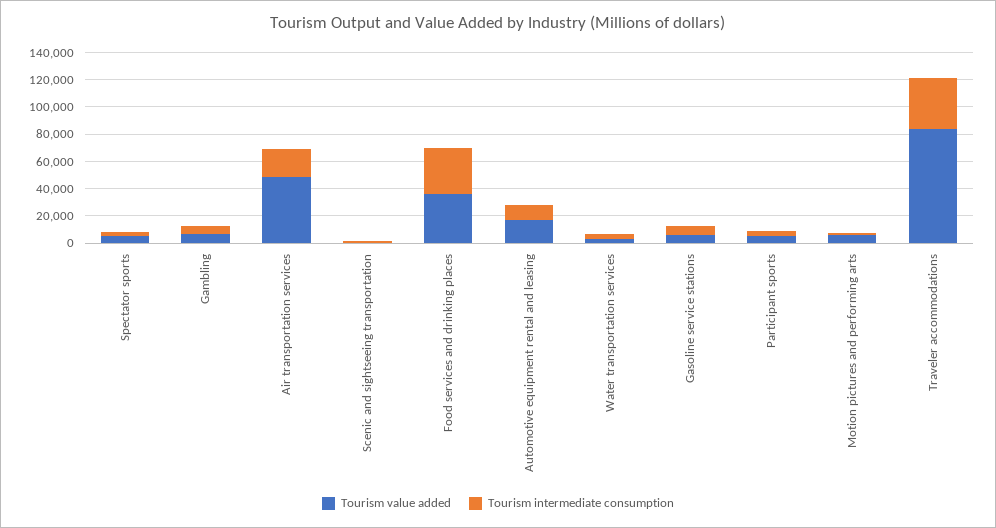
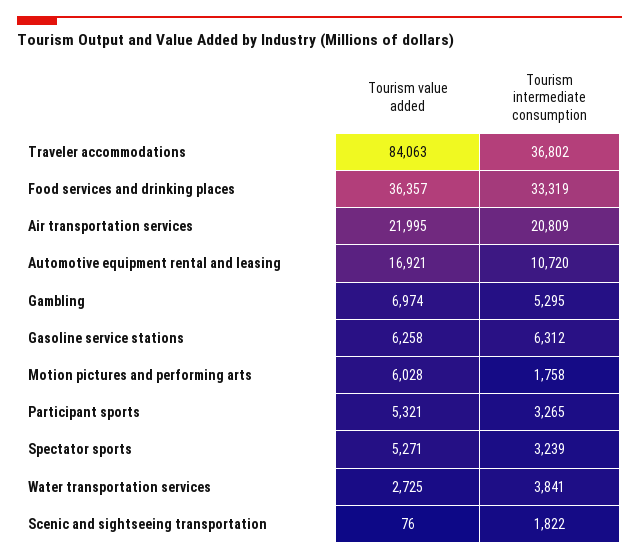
  {
    "Tourism value added": {
      "Spectator sports": 5271,
      "Gambling": 6974,
-     "Air transportation services": 50000,
+     "Air transportation services": 21995,
      "Scenic and sightseeing transportation": 76,
      "Food services and drinking places": 36357,
      "Automotive equipment rental and leasing": 16921,
      "Water transportation services": 2725,
      "Gasoline service stations": 6258,
      "Participant sports": 5321,
      "Motion pictures and performing arts": 6028,
      "Traveler accommodations": 84063
    },
    "Tourism intermediate consumption": {
      "Spectator sports": 3239,
      "Gambling": 5295,
      "Air transportation services": 20809,
      "Scenic and sightseeing transportation": 1822,
      "Food services and drinking places": 33319,
      "Automotive equipment rental and leasing": 10720,
      "Water transportation services": 3841,
      "Gasoline service stations": 6312,
      "Participant sports": 3265,
      "Motion pictures and performing arts": 1758,
      "Traveler accommodations": 36802
    }
  }

